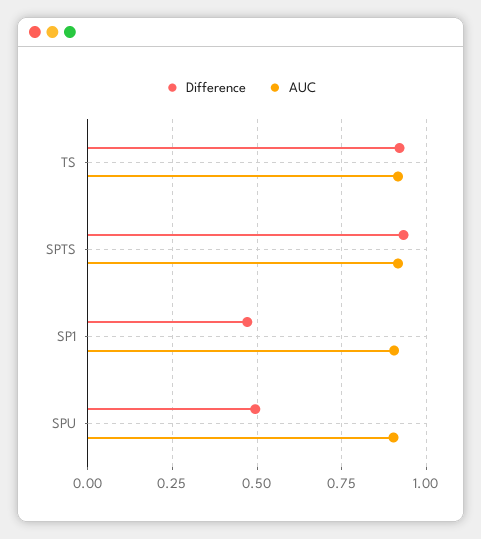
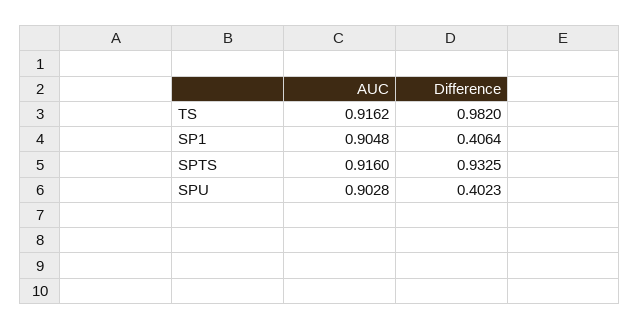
  {
    "Difference": {
-     "TS": 0.925,
+     "TS": 0.982,
      "SPTS": 0.9325,
-     "SP1": 0.475,
+     "SP1": 0.4064,
-     "SPU": 0.5
+     "SPU": 0.4023
    },
    "AUC": {
      "TS": 0.9162,
      "SPTS": 0.916,
      "SP1": 0.9048,
      "SPU": 0.9028
    }
  }

